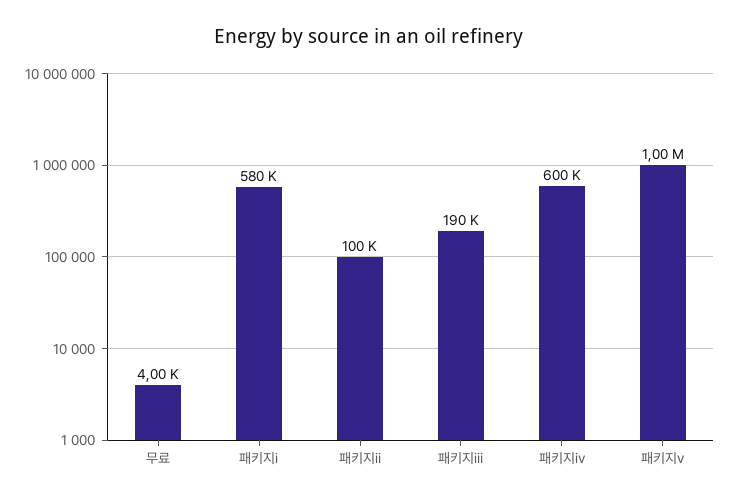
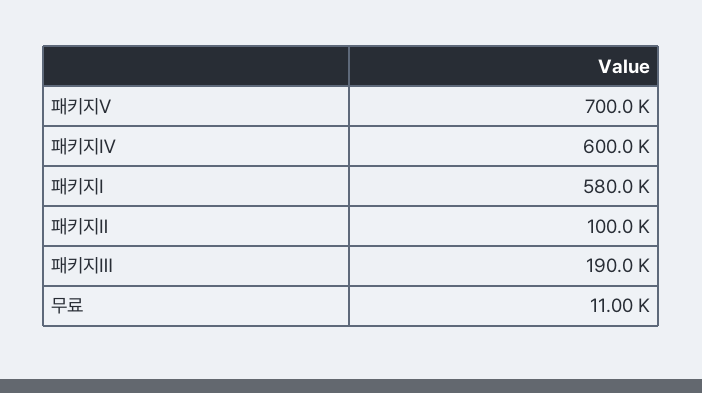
  {
-   "무료": 4000,
+   "무료": 11000,
    "패키지ⅰ": 580000,
    "패키지ⅱ": 100000,
    "패키지ⅲ": 190000,
    "패키지ⅳ": 600000,
-   "패키지ⅴ": 1000000
+   "패키지ⅴ": 700000
  }

